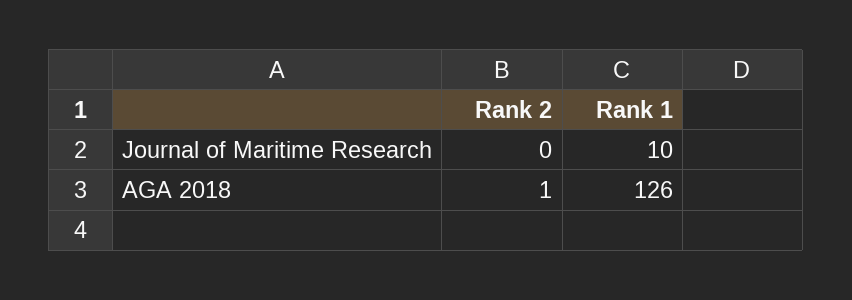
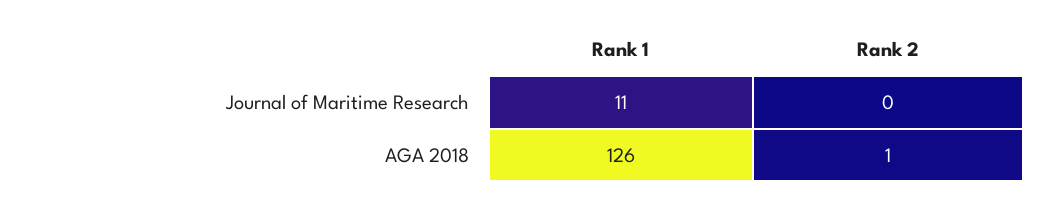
  {
    "Rank 2": {
      "Journal of Maritime Research": 0,
      "AGA 2018": 1
    },
    "Rank 1": {
-     "Journal of Maritime Research": 10,
+     "Journal of Maritime Research": 11,
      "AGA 2018": 126
    }
  }

